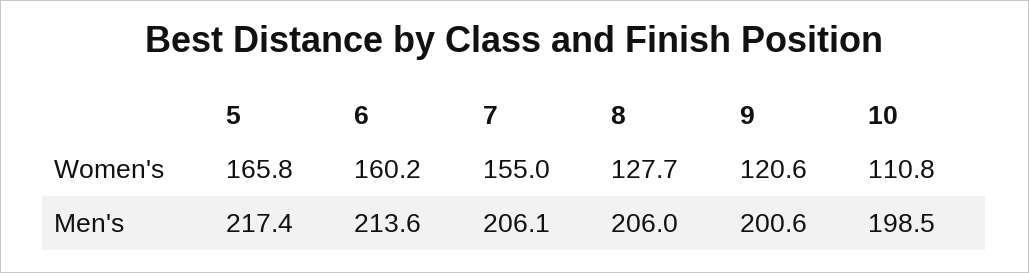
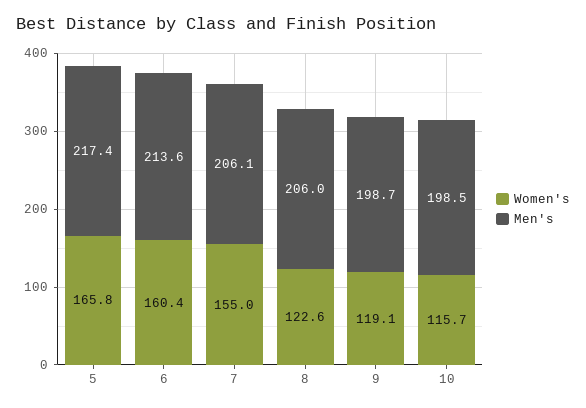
  {
    "Women's": {
      "5": 165.8,
-     "6": 160.2,
+     "6": 160.4,
      "7": 155,
-     "8": 127.7,
+     "8": 122.6,
-     "9": 120.6,
+     "9": 119.1,
-     "10": 110.8
+     "10": 115.7
    },
    "Men's": {
      "5": 217.4,
      "6": 213.6,
      "7": 206.1,
      "8": 206,
-     "9": 200.6,
+     "9": 198.7,
      "10": 198.5
    }
  }

